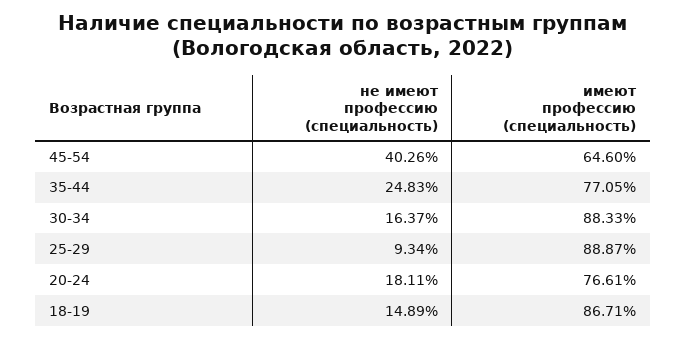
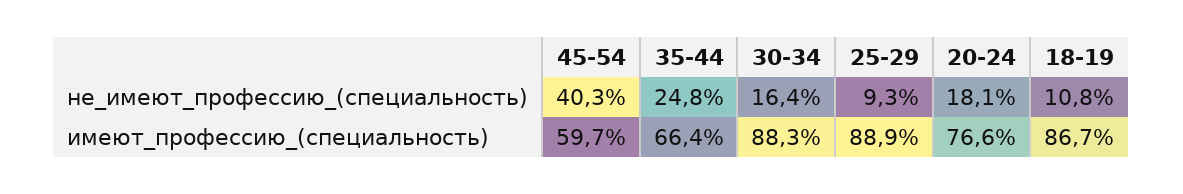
  {
    "не имеют профессию (специальность)": {
      "45-54": 40.26,
      "35-44": 24.83,
      "30-34": 16.37,
      "25-29": 9.34,
      "20-24": 18.11,
-     "18-19": 14.89
+     "18-19": 10.8
    },
    "имеют профессию (специальность)": {
-     "45-54": 64.6,
+     "45-54": 59.7,
-     "35-44": 77.05,
+     "35-44": 66.4,
      "30-34": 88.33,
      "25-29": 88.87,
      "20-24": 76.61,
      "18-19": 86.71
    }
  }

